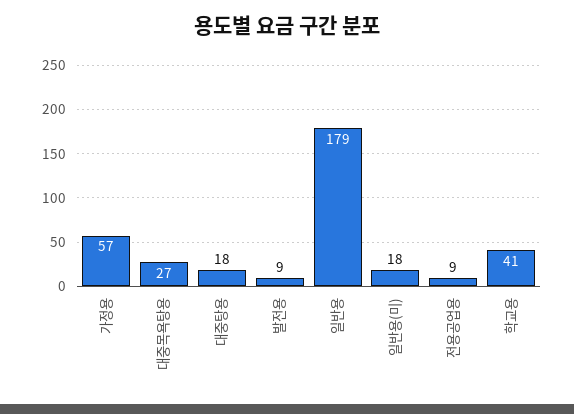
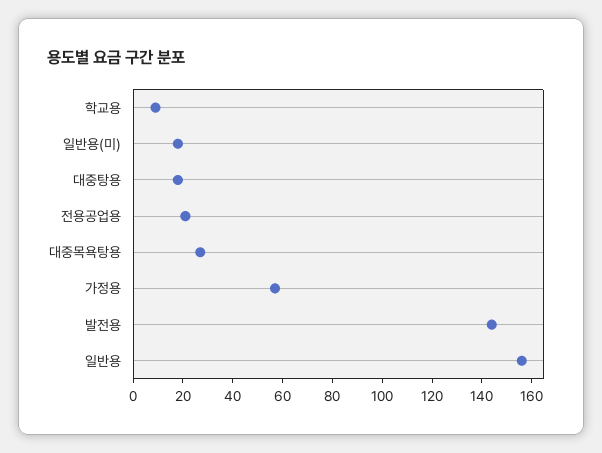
  {
    "가정용": 57,
    "대중목욕탕용": 27,
    "대중탕용": 18,
-   "발전용": 9,
+   "발전용": 145,
-   "일반용": 179,
+   "일반용": 155,
    "일반용(미)": 18,
-   "전용공업용": 9,
+   "전용공업용": 20,
-   "학교용": 41
+   "학교용": 10
  }

